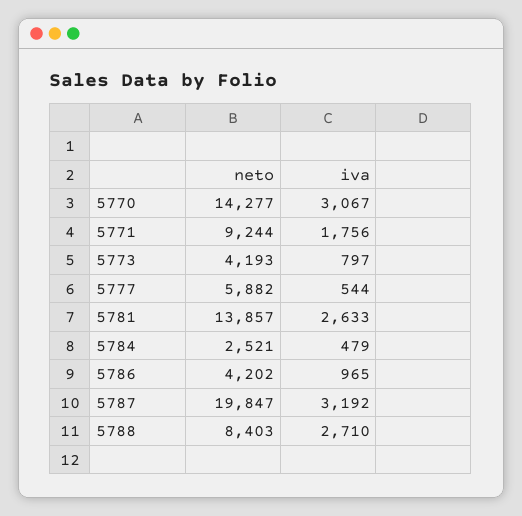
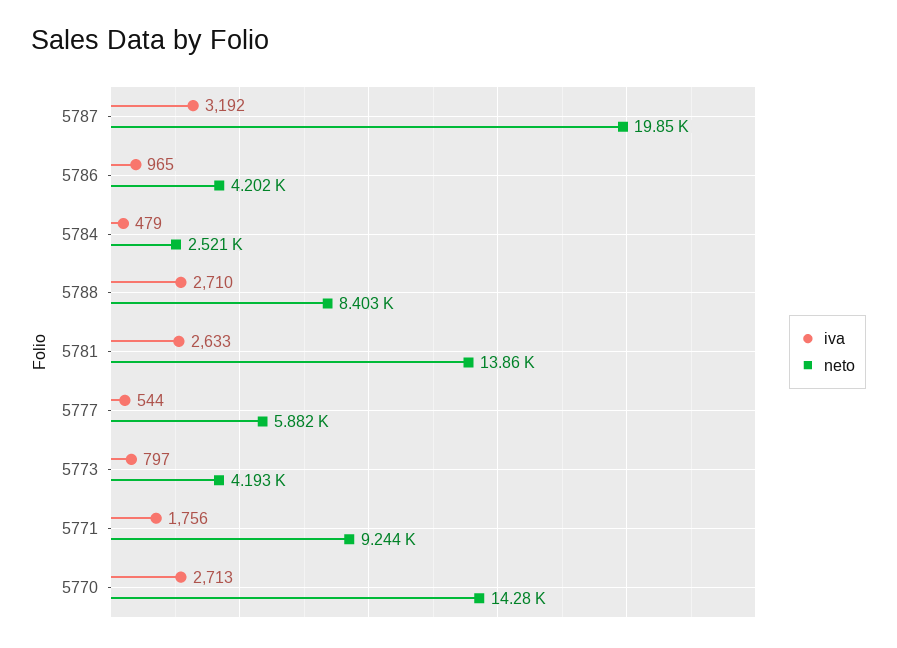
  {
    "neto": {
      "5770": 14277,
      "5771": 9244,
      "5773": 4193,
      "5777": 5882,
      "5781": 13857,
      "5784": 2521,
      "5786": 4202,
      "5787": 19847,
      "5788": 8403
    },
    "iva": {
-     "5770": 3067,
+     "5770": 2713,
      "5771": 1756,
      "5773": 797,
      "5777": 544,
      "5781": 2633,
      "5784": 479,
      "5786": 965,
      "5787": 3192,
      "5788": 2710
    }
  }

